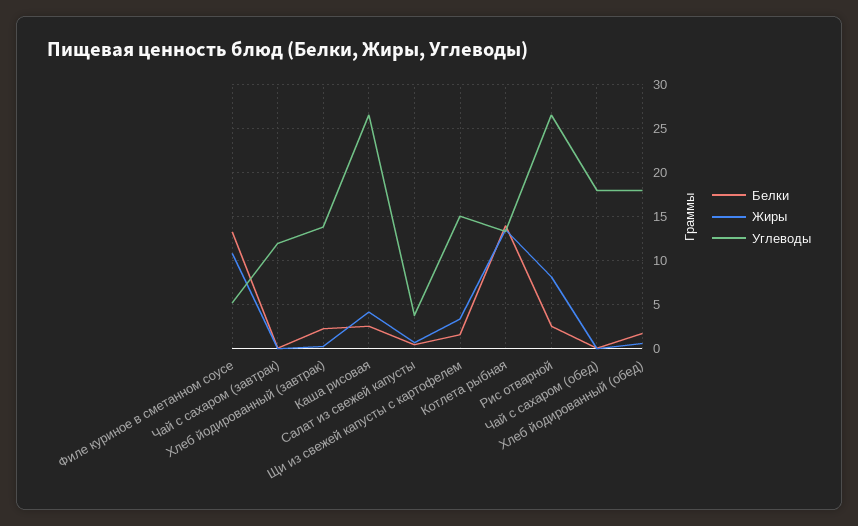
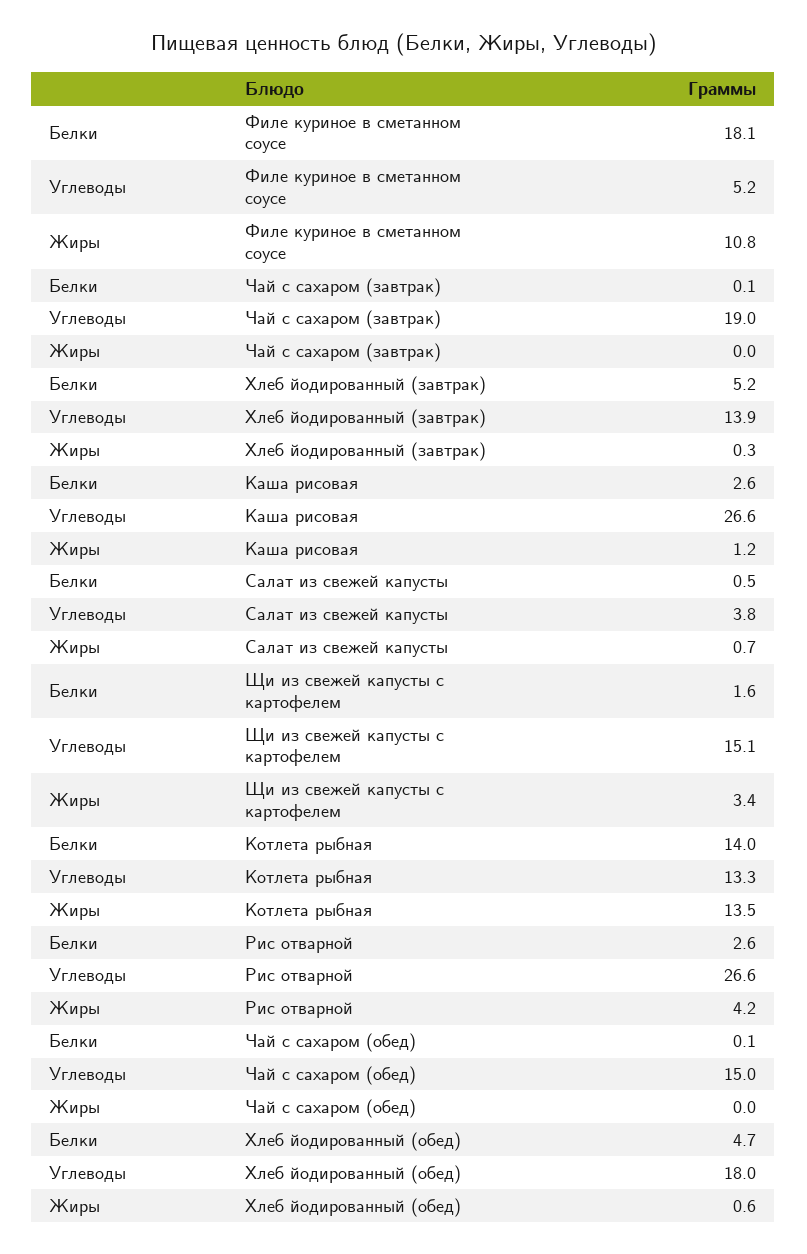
  {
    "Белки": {
-     "Филе куриное в сметанном соусе": 13,
+     "Филе куриное в сметанном соусе": 18.1,
      "Чай с сахаром (завтрак)": 0.1,
-     "Хлеб йодированный (завтрак)": 2,
+     "Хлеб йодированный (завтрак)": 5.2,
      "Каша рисовая": 2.6,
      "Салат из свежей капусты": 0.5,
      "Щи из свежей капусты с картофелем": 1.6,
      "Котлета рыбная": 14,
      "Рис отварной": 2.6,
      "Чай с сахаром (обед)": 0.1,
-     "Хлеб йодированный (обед)": 2
+     "Хлеб йодированный (обед)": 4.7
    },
    "Жиры": {
      "Филе куриное в сметанном соусе": 10.8,
      "Чай с сахаром (завтрак)": 0,
      "Хлеб йодированный (завтрак)": 0.3,
-     "Каша рисовая": 4,
+     "Каша рисовая": 1.2,
      "Салат из свежей капусты": 0.7,
      "Щи из свежей капусты с картофелем": 3.4,
      "Котлета рыбная": 13.5,
-     "Рис отварной": 8,
+     "Рис отварной": 4.2,
      "Чай с сахаром (обед)": 0,
      "Хлеб йодированный (обед)": 0.6
    },
    "Углеводы": {
      "Филе куриное в сметанном соусе": 5.2,
-     "Чай с сахаром (завтрак)": 12,
+     "Чай с сахаром (завтрак)": 19,
      "Хлеб йодированный (завтрак)": 13.9,
      "Каша рисовая": 26.6,
      "Салат из свежей капусты": 3.8,
      "Щи из свежей капусты с картофелем": 15.1,
      "Котлета рыбная": 13.3,
      "Рис отварной": 26.6,
-     "Чай с сахаром (обед)": 18,
+     "Чай с сахаром (обед)": 15,
      "Хлеб йодированный (обед)": 18
    }
  }

